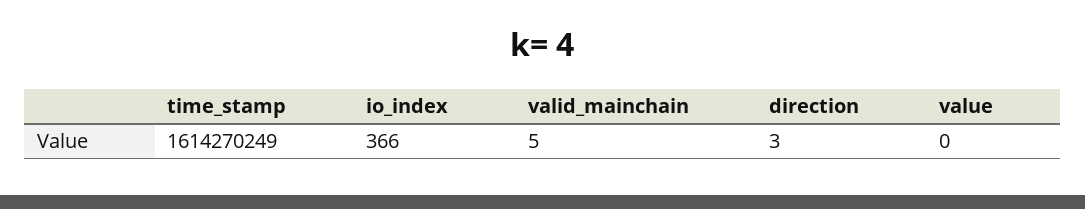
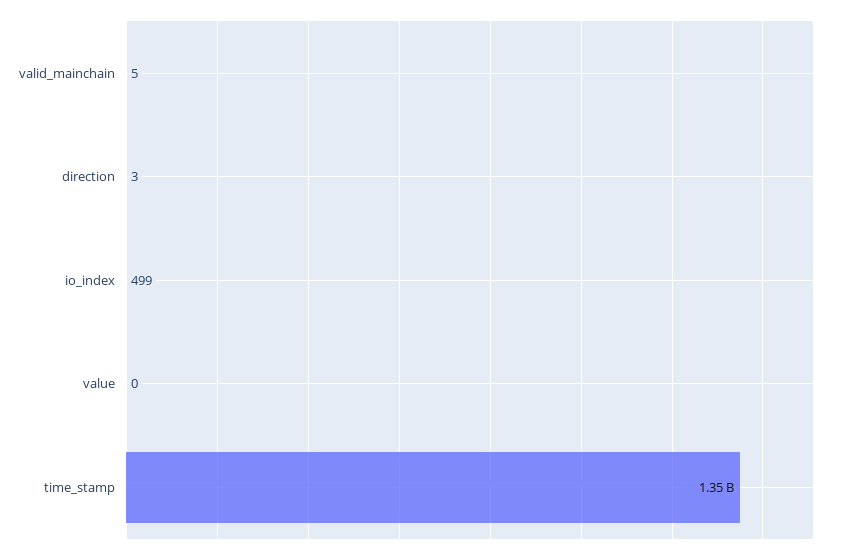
  {
-   "time_stamp": 1614270249,
+   "time_stamp": 1350000000,
-   "io_index": 366,
+   "io_index": 499,
    "valid_mainchain": 5,
    "direction": 3,
    "value": 0
  }

